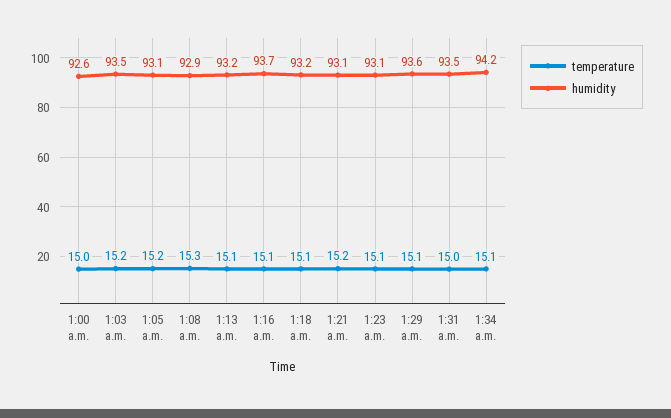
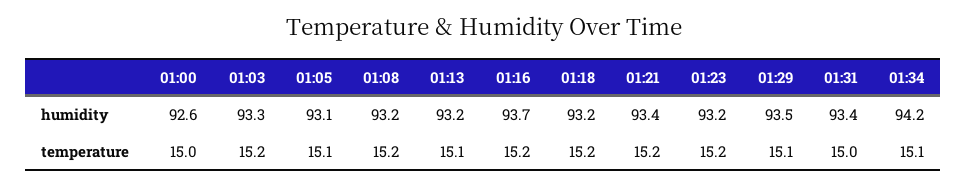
  {
    "temperature": {
      "1:00 a.m.": 15,
      "1:03 a.m.": 15.2,
-     "1:05 a.m.": 15.2,
+     "1:05 a.m.": 15.1,
-     "1:08 a.m.": 15.3,
+     "1:08 a.m.": 15.2,
      "1:13 a.m.": 15.1,
-     "1:16 a.m.": 15.1,
+     "1:16 a.m.": 15.2,
-     "1:18 a.m.": 15.1,
+     "1:18 a.m.": 15.2,
      "1:21 a.m.": 15.2,
-     "1:23 a.m.": 15.1,
+     "1:23 a.m.": 15.2,
      "1:29 a.m.": 15.1,
      "1:31 a.m.": 15,
      "1:34 a.m.": 15.1
    },
    "humidity": {
      "1:00 a.m.": 92.6,
-     "1:03 a.m.": 93.5,
+     "1:03 a.m.": 93.3,
      "1:05 a.m.": 93.1,
-     "1:08 a.m.": 92.9,
+     "1:08 a.m.": 93.2,
      "1:13 a.m.": 93.2,
      "1:16 a.m.": 93.7,
      "1:18 a.m.": 93.2,
-     "1:21 a.m.": 93.1,
+     "1:21 a.m.": 93.4,
-     "1:23 a.m.": 93.1,
+     "1:23 a.m.": 93.2,
-     "1:29 a.m.": 93.6,
+     "1:29 a.m.": 93.5,
-     "1:31 a.m.": 93.5,
+     "1:31 a.m.": 93.4,
      "1:34 a.m.": 94.2
    }
  }

